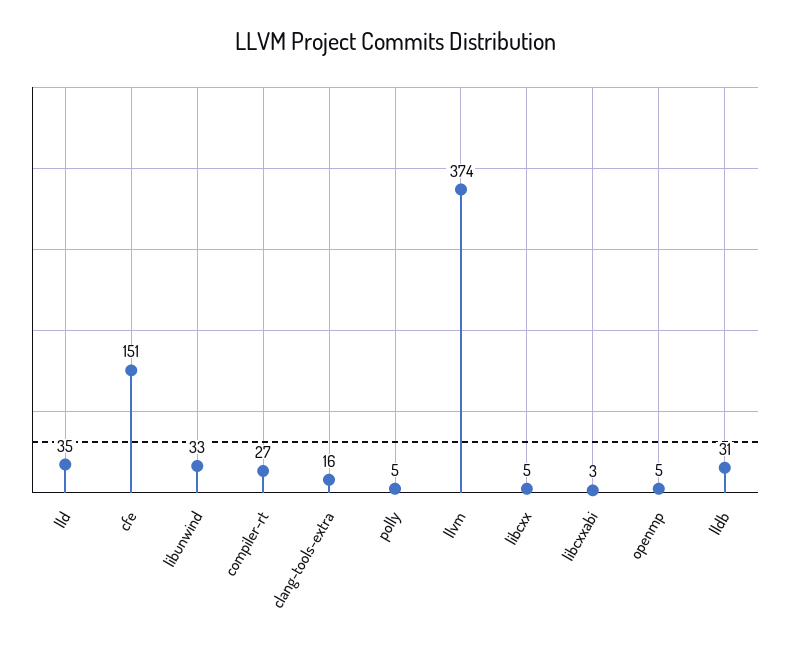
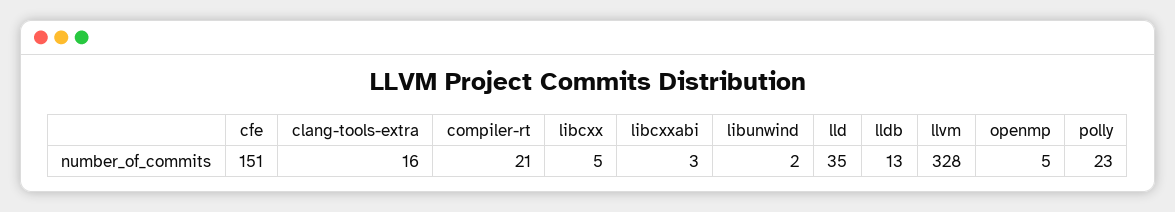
  {
    "lld": 35,
    "cfe": 151,
-   "libunwind": 33,
+   "libunwind": 2,
-   "compiler-rt": 27,
+   "compiler-rt": 21,
    "clang-tools-extra": 16,
-   "polly": 5,
+   "polly": 23,
-   "llvm": 374,
+   "llvm": 328,
    "libcxx": 5,
    "libcxxabi": 3,
    "openmp": 5,
-   "lldb": 31
+   "lldb": 13
  }

